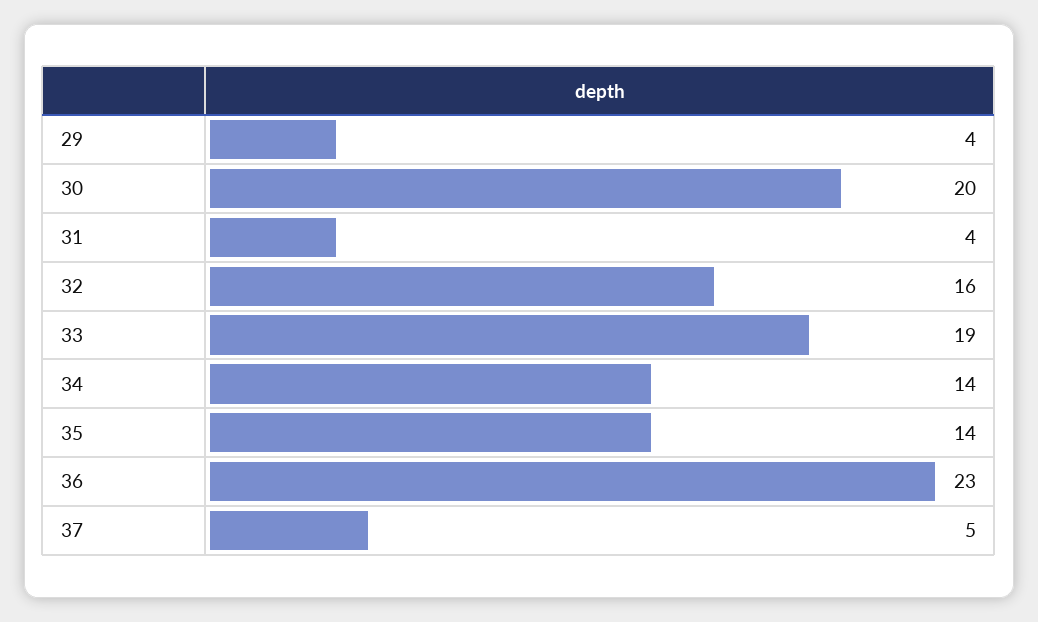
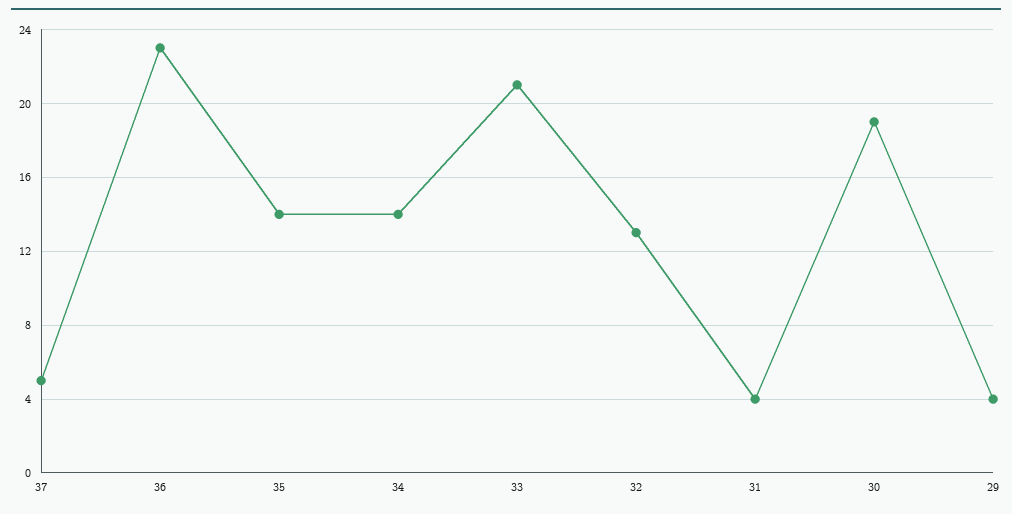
  {
    "29": 4,
-   "30": 20,
+   "30": 19,
    "31": 4,
-   "32": 16,
+   "32": 13,
-   "33": 19,
+   "33": 21,
    "34": 14,
    "35": 14,
    "36": 23,
    "37": 5
  }

